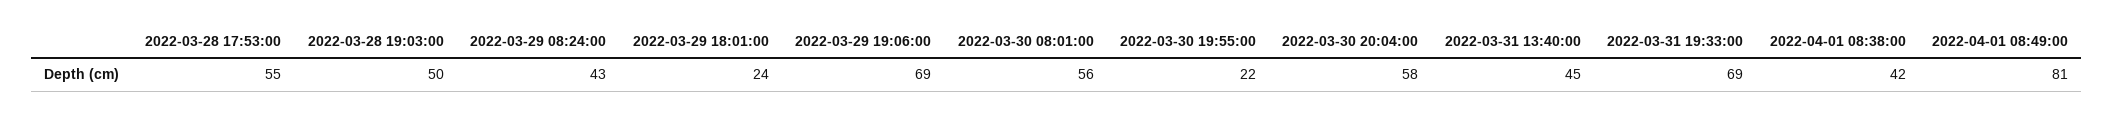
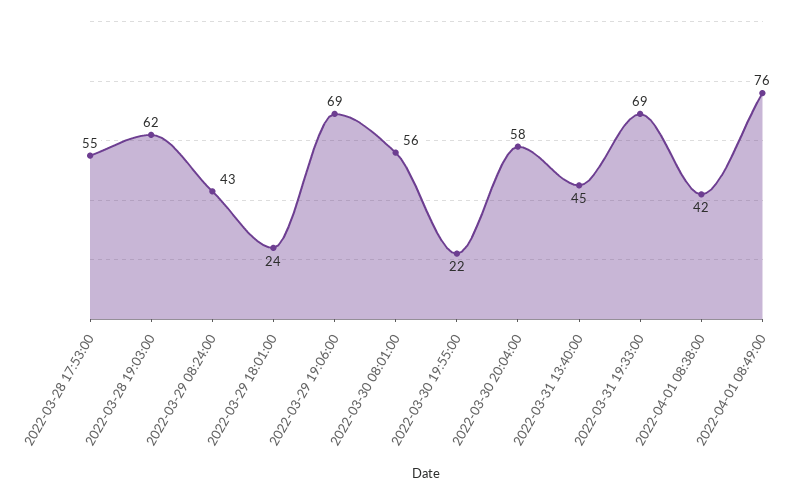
  {
    "2022-03-28 17:53:00": 55,
-   "2022-03-28 19:03:00": 50,
+   "2022-03-28 19:03:00": 62,
    "2022-03-29 08:24:00": 43,
    "2022-03-29 18:01:00": 24,
    "2022-03-29 19:06:00": 69,
    "2022-03-30 08:01:00": 56,
    "2022-03-30 19:55:00": 22,
    "2022-03-30 20:04:00": 58,
    "2022-03-31 13:40:00": 45,
    "2022-03-31 19:33:00": 69,
    "2022-04-01 08:38:00": 42,
-   "2022-04-01 08:49:00": 81
+   "2022-04-01 08:49:00": 76
  }

